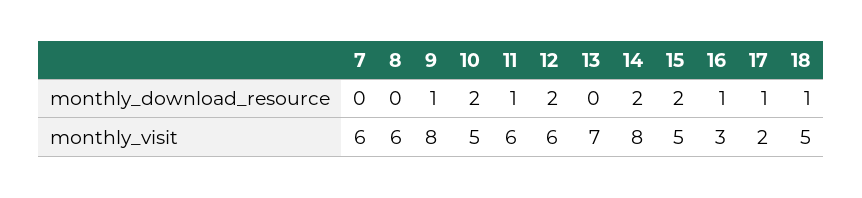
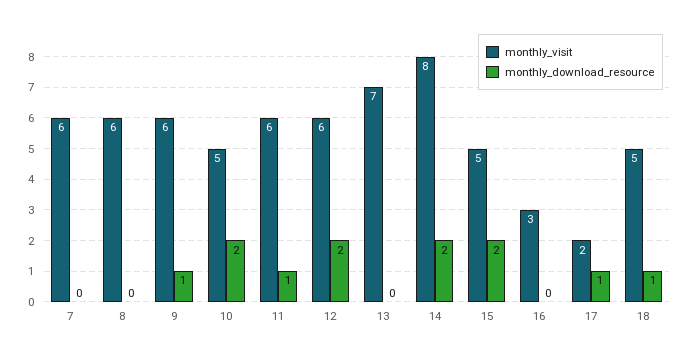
  {
    "monthly_download_resource": {
      "7": 0,
      "8": 0,
      "9": 1,
      "10": 2,
      "11": 1,
      "12": 2,
      "13": 0,
      "14": 2,
      "15": 2,
-     "16": 1,
+     "16": 0,
      "17": 1,
      "18": 1
    },
    "monthly_visit": {
      "7": 6,
      "8": 6,
-     "9": 8,
+     "9": 6,
      "10": 5,
      "11": 6,
      "12": 6,
      "13": 7,
      "14": 8,
      "15": 5,
      "16": 3,
      "17": 2,
      "18": 5
    }
  }

